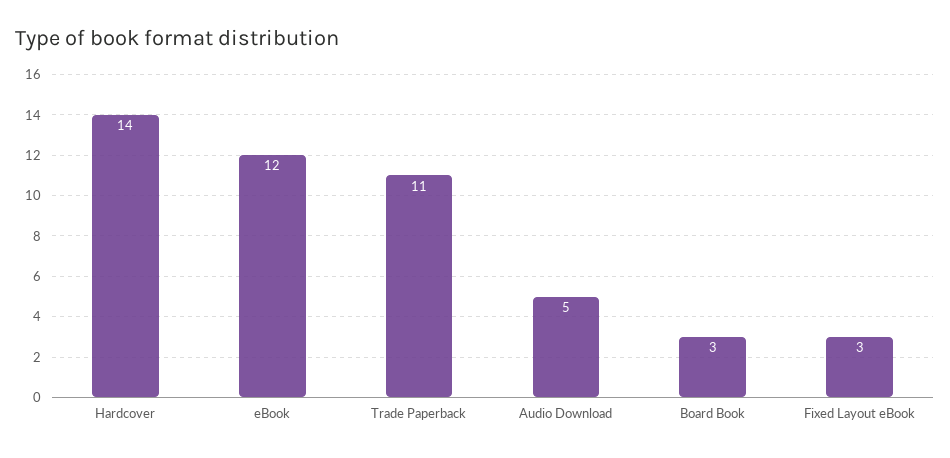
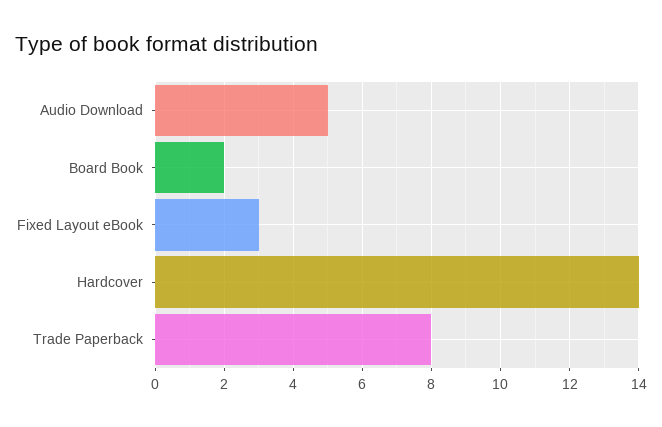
  {
    "Hardcover": 14,
-   "eBook": 12,
-   "Trade Paperback": 11,
+   "Trade Paperback": 8,
    "Audio Download": 5,
-   "Board Book": 3,
+   "Board Book": 2,
    "Fixed Layout eBook": 3
  }

